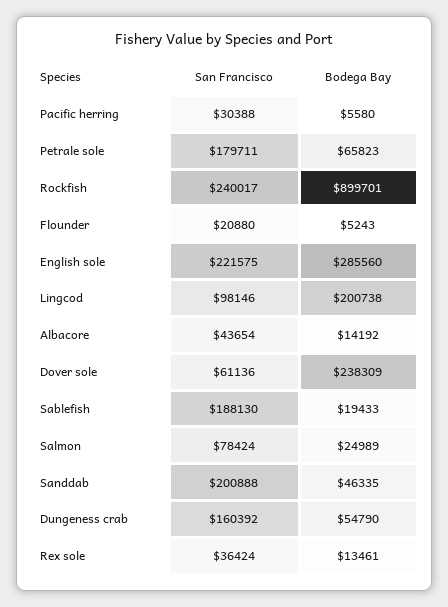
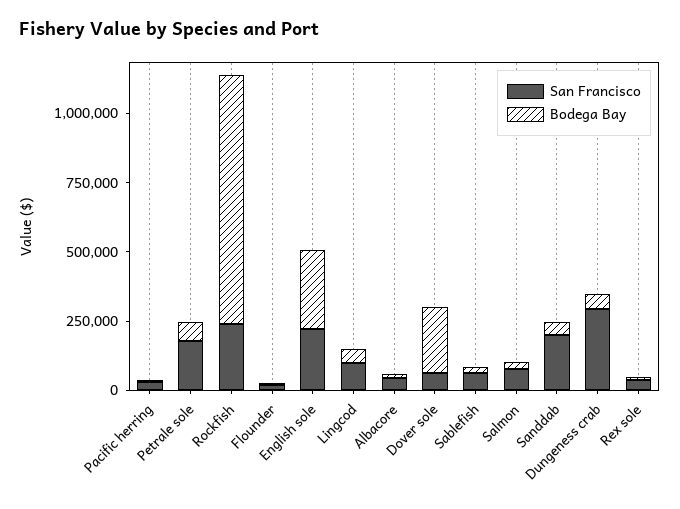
  {
    "San Francisco": {
      "Pacific herring": 30388,
      "Petrale sole": 179711,
      "Rockfish": 240017,
      "Flounder": 20880,
      "English sole": 221575,
      "Lingcod": 98146,
      "Albacore": 43654,
      "Dover sole": 61136,
-     "Sablefish": 188130,
+     "Sablefish": 50000,
      "Salmon": 78424,
      "Sanddab": 200888,
-     "Dungeness crab": 160392,
+     "Dungeness crab": 300000,
      "Rex sole": 36424
    },
    "Bodega Bay": {
      "Pacific herring": 5580,
      "Petrale sole": 65823,
      "Rockfish": 899701,
      "Flounder": 5243,
      "English sole": 285560,
-     "Lingcod": 200738,
+     "Lingcod": 50000,
      "Albacore": 14192,
      "Dover sole": 238309,
      "Sablefish": 19433,
      "Salmon": 24989,
      "Sanddab": 46335,
      "Dungeness crab": 54790,
      "Rex sole": 13461
    }
  }

